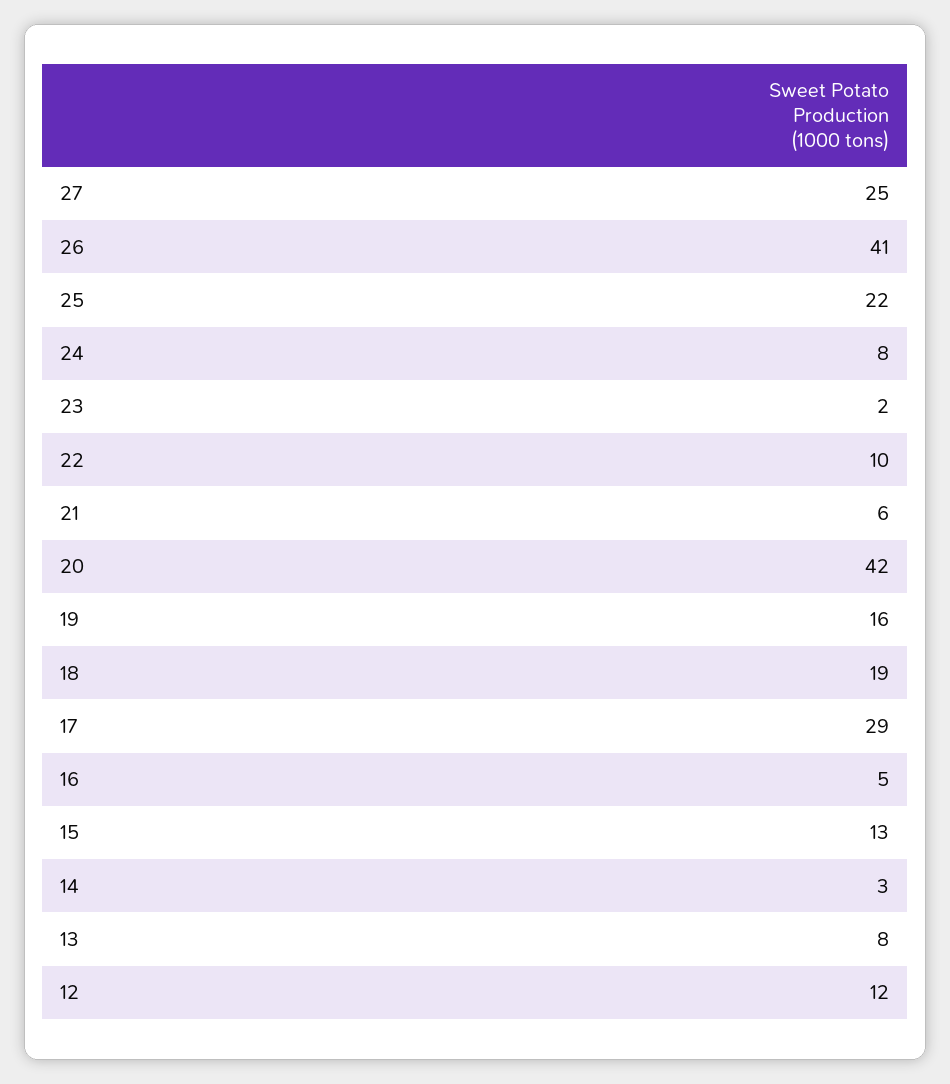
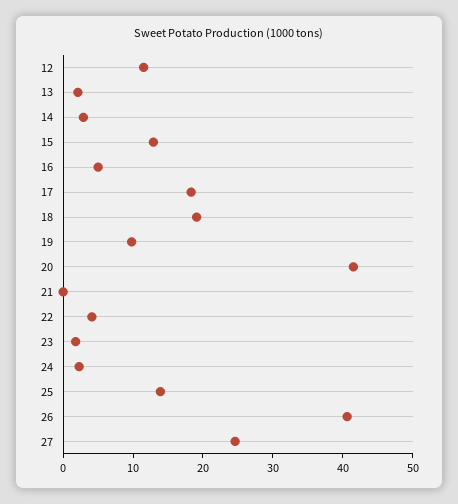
  {
    "27": 25,
    "26": 41,
-   "25": 22,
+   "25": 14,
-   "24": 8,
+   "24": 2,
    "23": 2,
-   "22": 10,
+   "22": 4,
-   "21": 6,
+   "21": 0,
    "20": 42,
-   "19": 16,
+   "19": 10,
    "18": 19,
-   "17": 29,
+   "17": 18,
    "16": 5,
    "15": 13,
    "14": 3,
-   "13": 8,
+   "13": 2,
    "12": 12
  }

